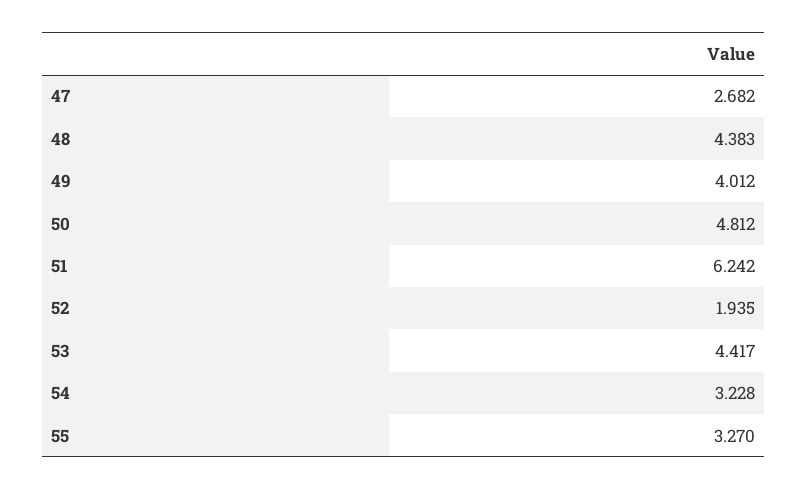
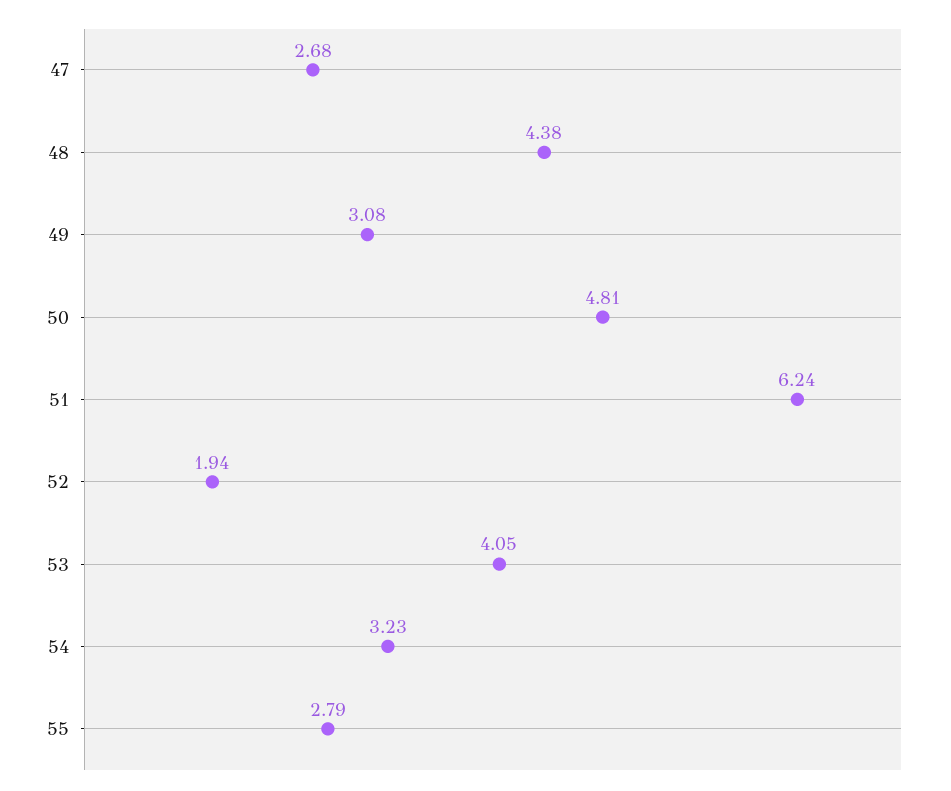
  {
    "47": 2.682,
    "48": 4.383,
-   "49": 4.012,
+   "49": 3.08,
    "50": 4.812,
    "51": 6.242,
    "52": 1.935,
-   "53": 4.417,
+   "53": 4.05,
    "54": 3.228,
-   "55": 3.27
+   "55": 2.79
  }

